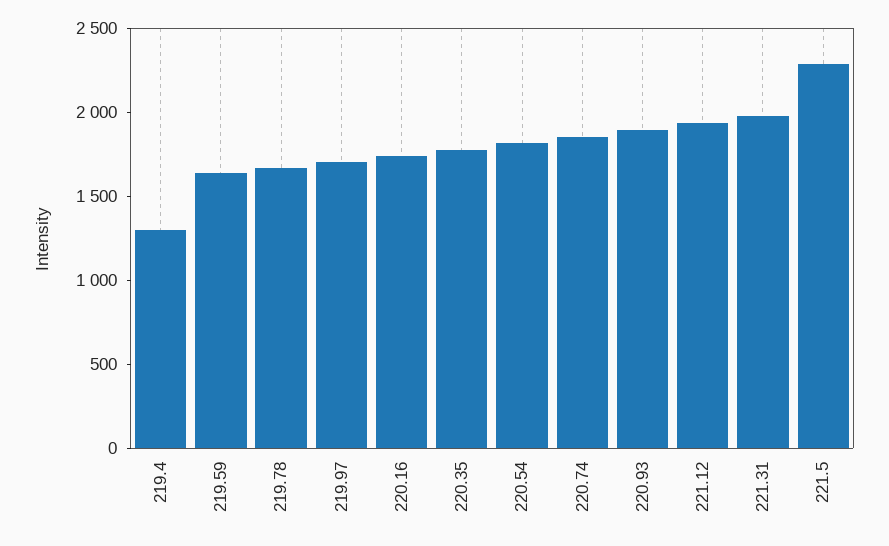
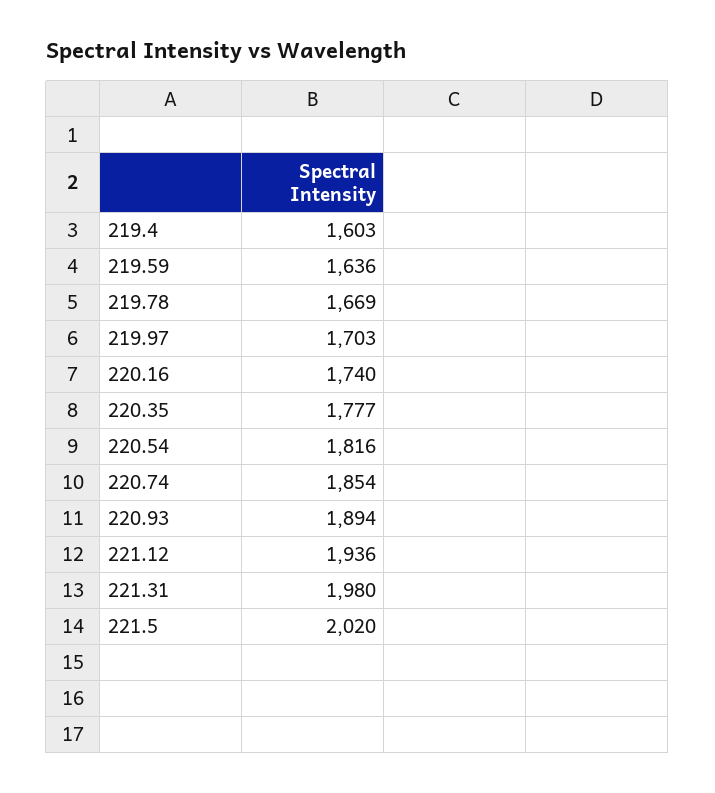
  {
-   "219.4": 1300,
+   "219.4": 1603,
    "219.59": 1636,
    "219.78": 1669,
    "219.97": 1703,
    "220.16": 1740,
    "220.35": 1777,
    "220.54": 1816,
    "220.74": 1854,
    "220.93": 1894,
    "221.12": 1936,
    "221.31": 1980,
-   "221.5": 2300
+   "221.5": 2020
  }

